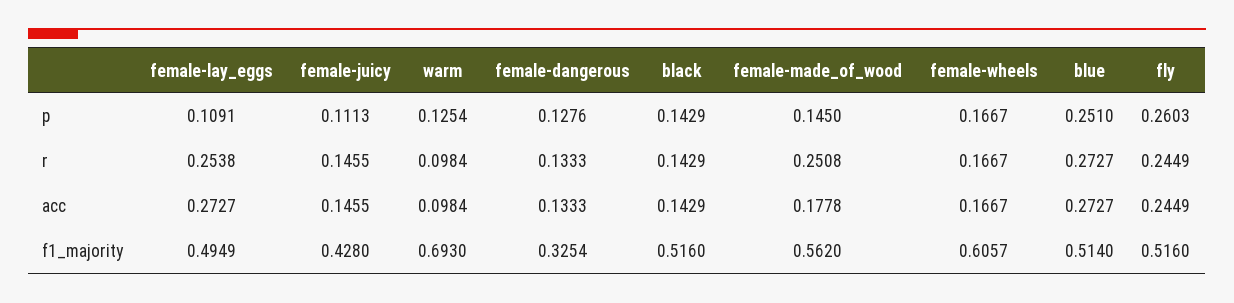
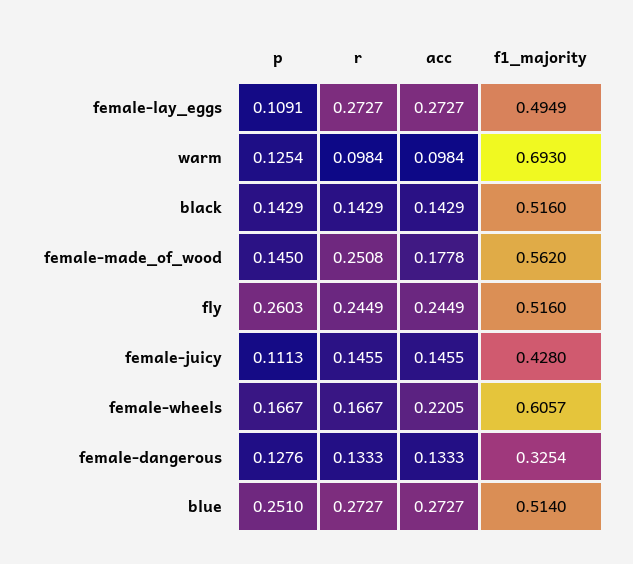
  {
    "female-lay_eggs": {
      "p": 0.1091,
-     "r": 0.2538,
+     "r": 0.2727,
      "acc": 0.2727,
      "f1_majority": 0.4949
    },
    "female-juicy": {
      "p": 0.1113,
      "r": 0.1455,
      "acc": 0.1455,
      "f1_majority": 0.428
    },
    "warm": {
      "p": 0.1254,
      "r": 0.0984,
      "acc": 0.0984,
      "f1_majority": 0.693
    },
    "female-dangerous": {
      "p": 0.1276,
      "r": 0.1333,
      "acc": 0.1333,
      "f1_majority": 0.3254
    },
    "black": {
      "p": 0.1429,
      "r": 0.1429,
      "acc": 0.1429,
      "f1_majority": 0.516
    },
    "female-made_of_wood": {
      "p": 0.145,
      "r": 0.2508,
      "acc": 0.1778,
      "f1_majority": 0.562
    },
    "female-wheels": {
      "p": 0.1667,
      "r": 0.1667,
-     "acc": 0.1667,
+     "acc": 0.2205,
      "f1_majority": 0.6057
    },
    "blue": {
      "p": 0.251,
      "r": 0.2727,
      "acc": 0.2727,
      "f1_majority": 0.514
    },
    "fly": {
      "p": 0.2603,
      "r": 0.2449,
      "acc": 0.2449,
      "f1_majority": 0.516
    }
  }

